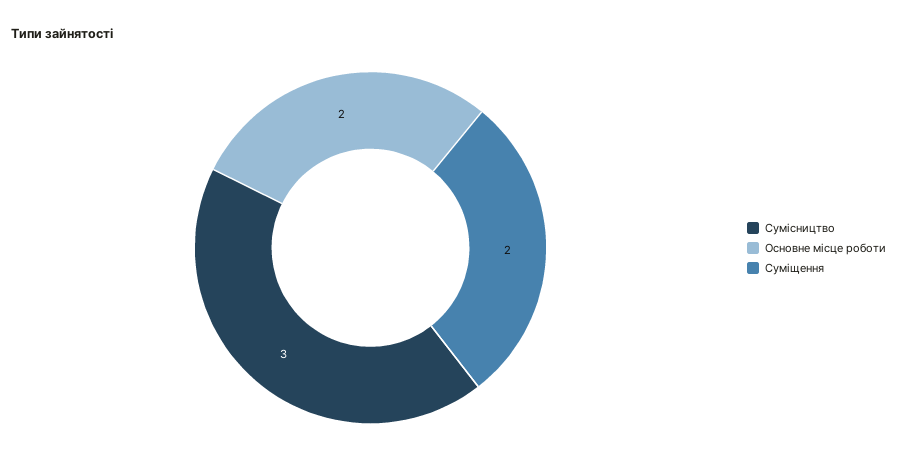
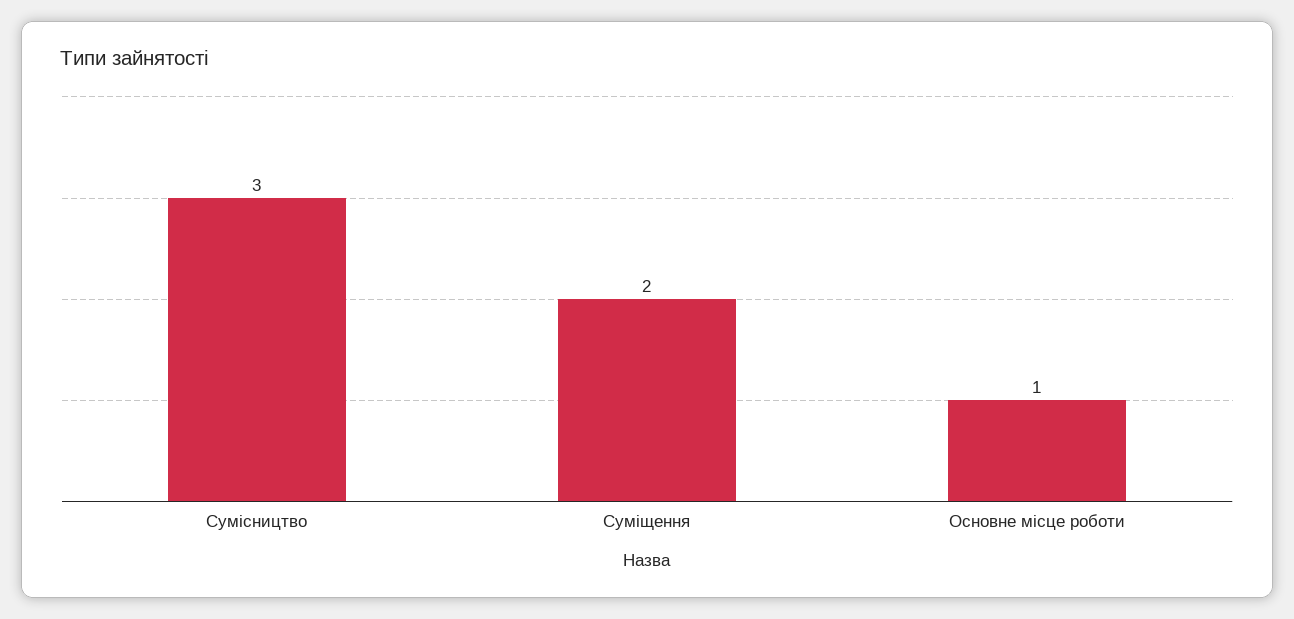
  {
    "Сумісництво": 3,
-   "Основне місце роботи": 2,
+   "Основне місце роботи": 1,
    "Суміщення": 2
  }

